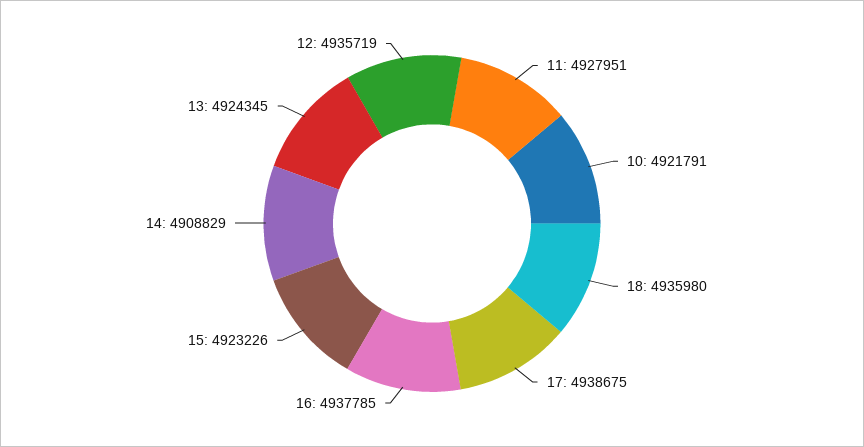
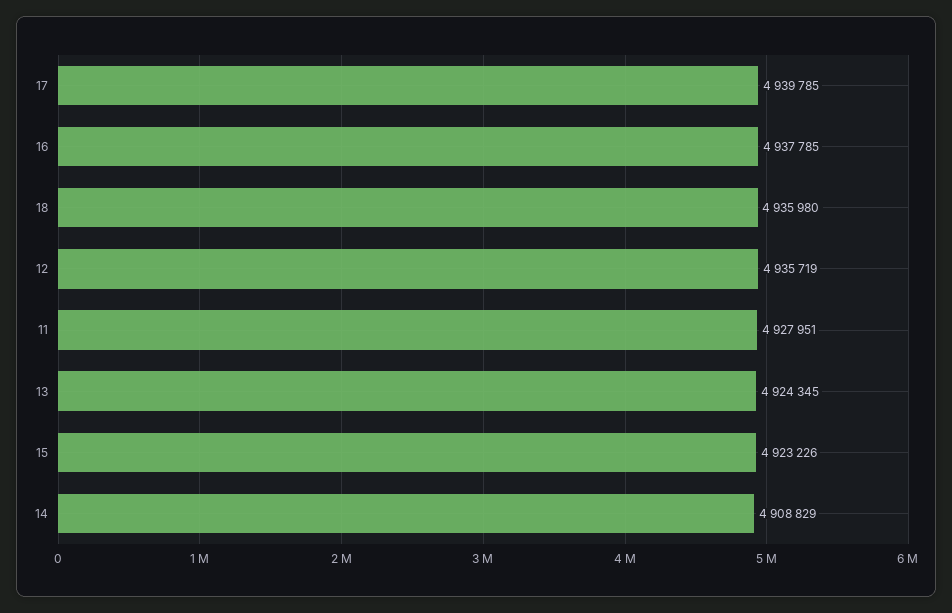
  {
    "11": 4927951,
-   "10": 4921791,
    "18": 4935980,
-   "17": 4938675,
+   "17": 4939785,
    "16": 4937785,
    "15": 4923226,
    "14": 4908829,
    "13": 4924345,
    "12": 4935719
  }

